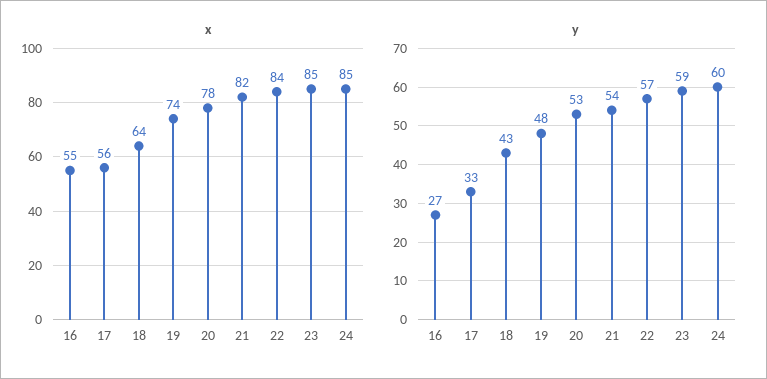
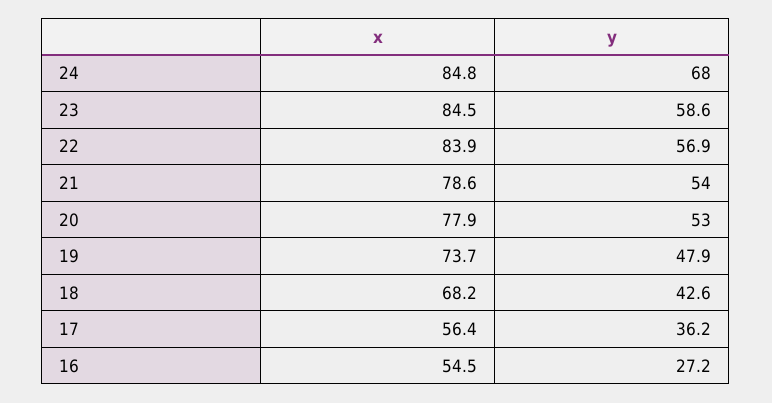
  {
    "x": {
      "16": 54.5,
      "17": 56.4,
-     "18": 64,
+     "18": 68.2,
      "19": 73.7,
      "20": 77.9,
-     "21": 82,
+     "21": 78.6,
      "22": 83.9,
      "23": 84.5,
      "24": 84.8
    },
    "y": {
      "16": 27.2,
-     "17": 33,
+     "17": 36.2,
      "18": 42.6,
      "19": 47.9,
      "20": 53,
      "21": 54,
      "22": 56.9,
      "23": 58.6,
-     "24": 60
+     "24": 68
    }
  }

